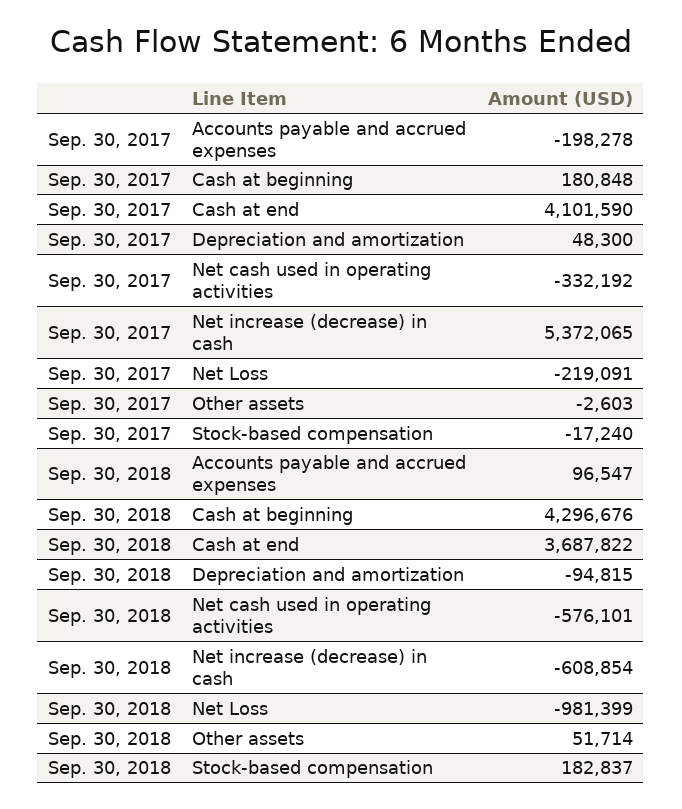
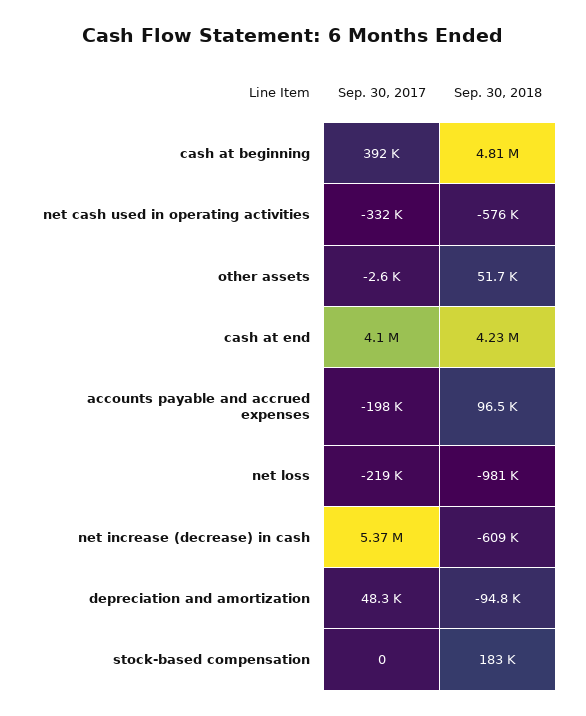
  {
    "Sep. 30, 2017": {
      "Accounts payable and accrued expenses": -198278,
-     "Cash at beginning": 180848,
+     "Cash at beginning": 392000,
      "Cash at end": 4101590,
      "Depreciation and amortization": 48300,
      "Net cash used in operating activities": -332192,
      "Net increase (decrease) in cash": 5372065,
      "Net Loss": -219091,
      "Other assets": -2603,
-     "Stock-based compensation": -17240
+     "Stock-based compensation": 0
    },
    "Sep. 30, 2018": {
      "Accounts payable and accrued expenses": 96547,
-     "Cash at beginning": 4296676,
+     "Cash at beginning": 4810000,
-     "Cash at end": 3687822,
+     "Cash at end": 4230000,
      "Depreciation and amortization": -94815,
      "Net cash used in operating activities": -576101,
      "Net increase (decrease) in cash": -608854,
      "Net Loss": -981399,
      "Other assets": 51714,
      "Stock-based compensation": 182837
    }
  }

